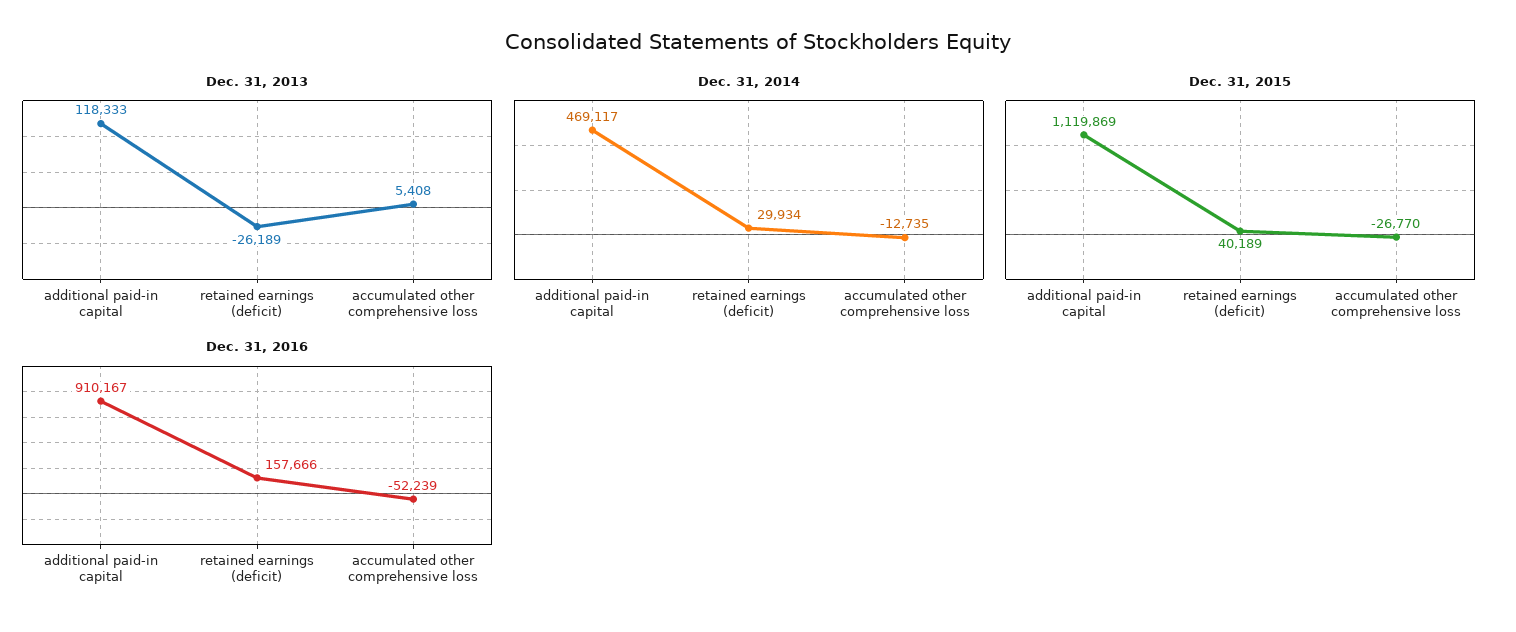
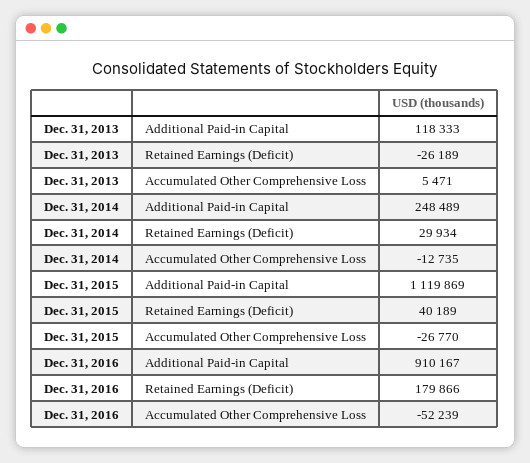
  {
    "Dec. 31, 2013": {
      "additional paid-in capital": 118333,
      "retained earnings (deficit)": -26189,
-     "accumulated other comprehensive loss": 5408
+     "accumulated other comprehensive loss": 5471
    },
    "Dec. 31, 2014": {
-     "additional paid-in capital": 469117,
+     "additional paid-in capital": 248489,
      "retained earnings (deficit)": 29934,
      "accumulated other comprehensive loss": -12735
    },
    "Dec. 31, 2015": {
      "additional paid-in capital": 1119869,
      "retained earnings (deficit)": 40189,
      "accumulated other comprehensive loss": -26770
    },
    "Dec. 31, 2016": {
      "additional paid-in capital": 910167,
-     "retained earnings (deficit)": 157666,
+     "retained earnings (deficit)": 179866,
      "accumulated other comprehensive loss": -52239
    }
  }

